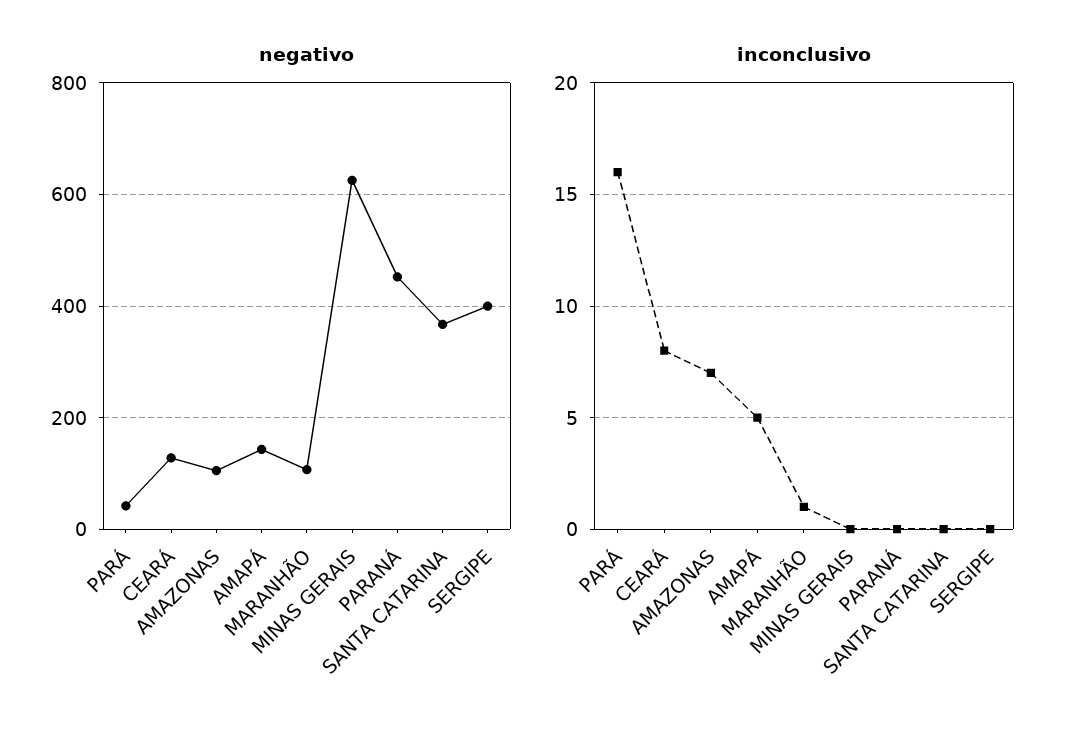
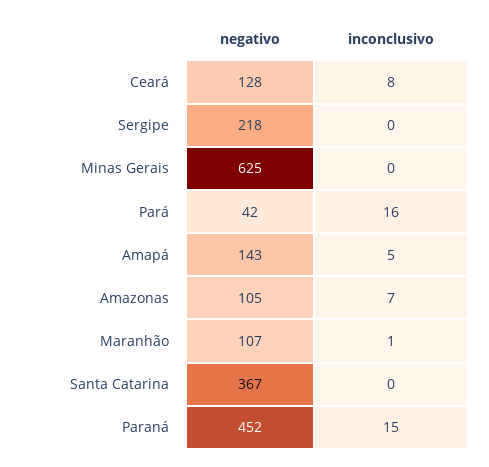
  {
    "negativo": {
      "PARÁ": 42,
      "CEARÁ": 128,
      "AMAZONAS": 105,
      "AMAPÁ": 143,
      "MARANHÃO": 107,
      "MINAS GERAIS": 625,
      "PARANÁ": 452,
      "SANTA CATARINA": 367,
-     "SERGIPE": 400
+     "SERGIPE": 218
    },
    "inconclusivo": {
      "PARÁ": 16,
      "CEARÁ": 8,
      "AMAZONAS": 7,
      "AMAPÁ": 5,
      "MARANHÃO": 1,
      "MINAS GERAIS": 0,
-     "PARANÁ": 0,
+     "PARANÁ": 15,
      "SANTA CATARINA": 0,
      "SERGIPE": 0
    }
  }

